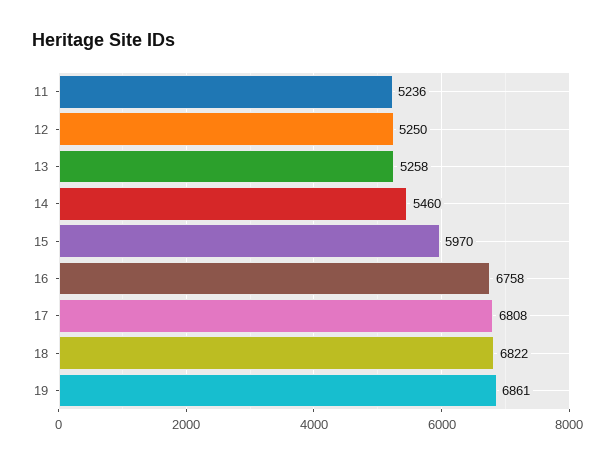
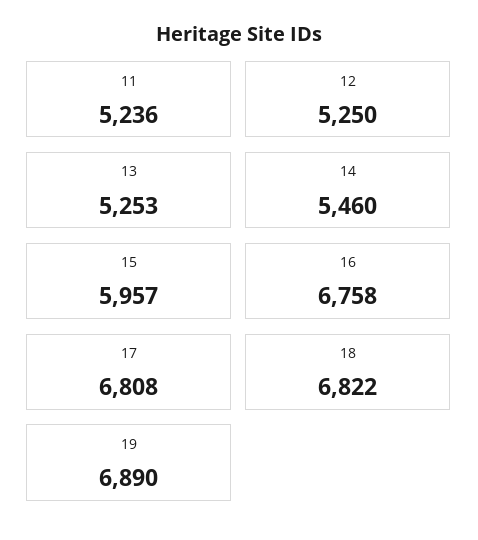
  {
    "11": 5236,
    "12": 5250,
-   "13": 5258,
+   "13": 5253,
    "14": 5460,
-   "15": 5970,
+   "15": 5957,
    "16": 6758,
    "17": 6808,
    "18": 6822,
-   "19": 6861
+   "19": 6890
  }

